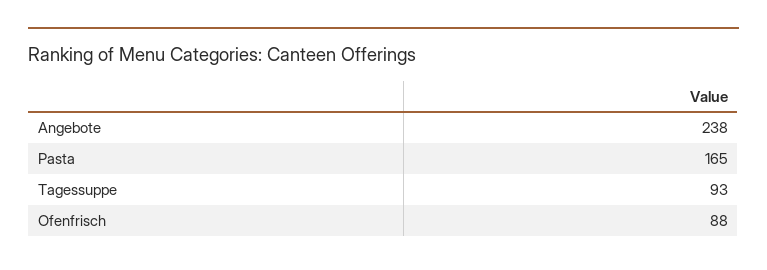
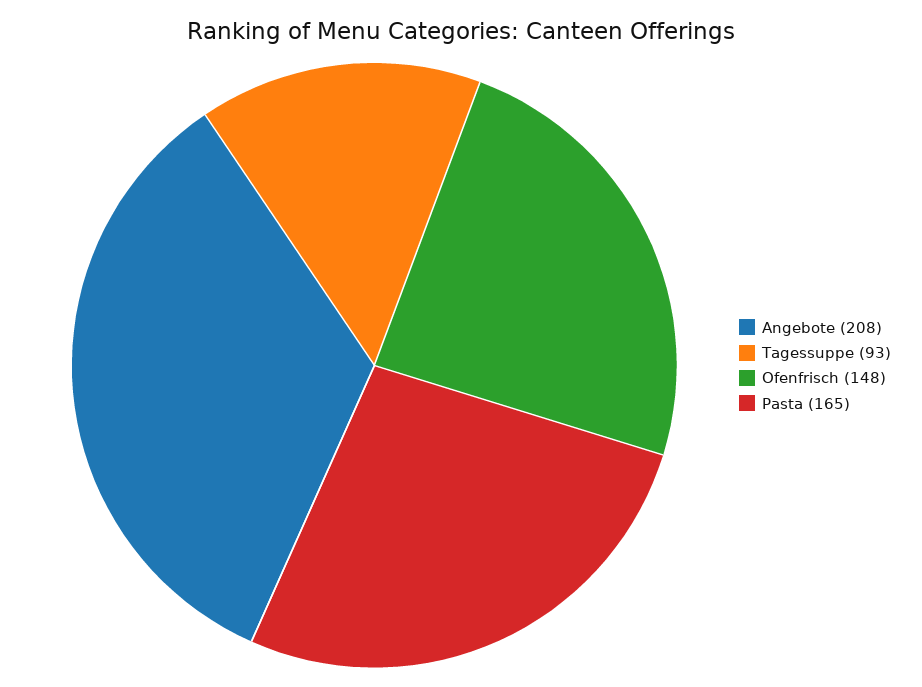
  {
-   "Angebote": 238,
+   "Angebote": 208,
    "Pasta": 165,
    "Tagessuppe": 93,
-   "Ofenfrisch": 88
+   "Ofenfrisch": 148
  }

